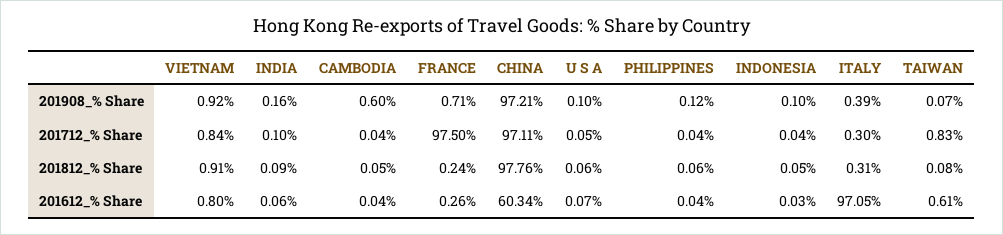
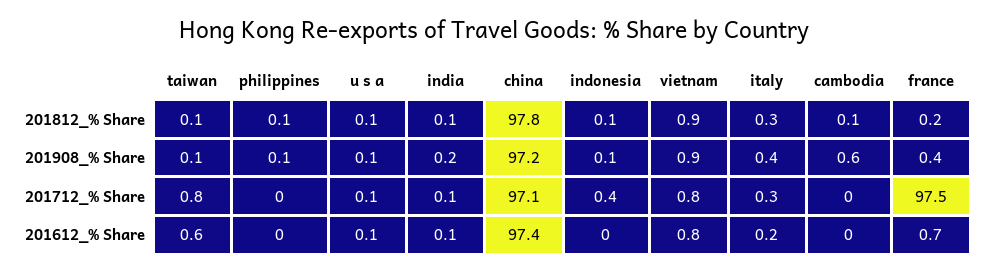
  {
    "VIETNAM": {
      "201908_% Share": 0.92,
      "201712_% Share": 0.84,
      "201812_% Share": 0.91,
      "201612_% Share": 0.8
    },
    "INDIA": {
      "201908_% Share": 0.16,
      "201712_% Share": 0.1,
      "201812_% Share": 0.09,
      "201612_% Share": 0.06
    },
    "CAMBODIA": {
      "201908_% Share": 0.6,
      "201712_% Share": 0.04,
      "201812_% Share": 0.05,
      "201612_% Share": 0.04
    },
    "FRANCE": {
-     "201908_% Share": 0.71,
+     "201908_% Share": 0.4,
      "201712_% Share": 97.5,
      "201812_% Share": 0.24,
-     "201612_% Share": 0.26
+     "201612_% Share": 0.7
    },
    "CHINA": {
      "201908_% Share": 97.21,
      "201712_% Share": 97.11,
      "201812_% Share": 97.76,
-     "201612_% Share": 60.34
+     "201612_% Share": 97.4
    },
    "U S A": {
      "201908_% Share": 0.1,
      "201712_% Share": 0.05,
      "201812_% Share": 0.06,
      "201612_% Share": 0.07
    },
    "PHILIPPINES": {
      "201908_% Share": 0.12,
      "201712_% Share": 0.04,
      "201812_% Share": 0.06,
      "201612_% Share": 0.04
    },
    "INDONESIA": {
      "201908_% Share": 0.1,
-     "201712_% Share": 0.04,
+     "201712_% Share": 0.4,
      "201812_% Share": 0.05,
      "201612_% Share": 0.03
    },
    "ITALY": {
      "201908_% Share": 0.39,
      "201712_% Share": 0.3,
      "201812_% Share": 0.31,
-     "201612_% Share": 97.05
+     "201612_% Share": 0.2
    },
    "TAIWAN": {
      "201908_% Share": 0.07,
      "201712_% Share": 0.83,
      "201812_% Share": 0.08,
      "201612_% Share": 0.61
    }
  }

